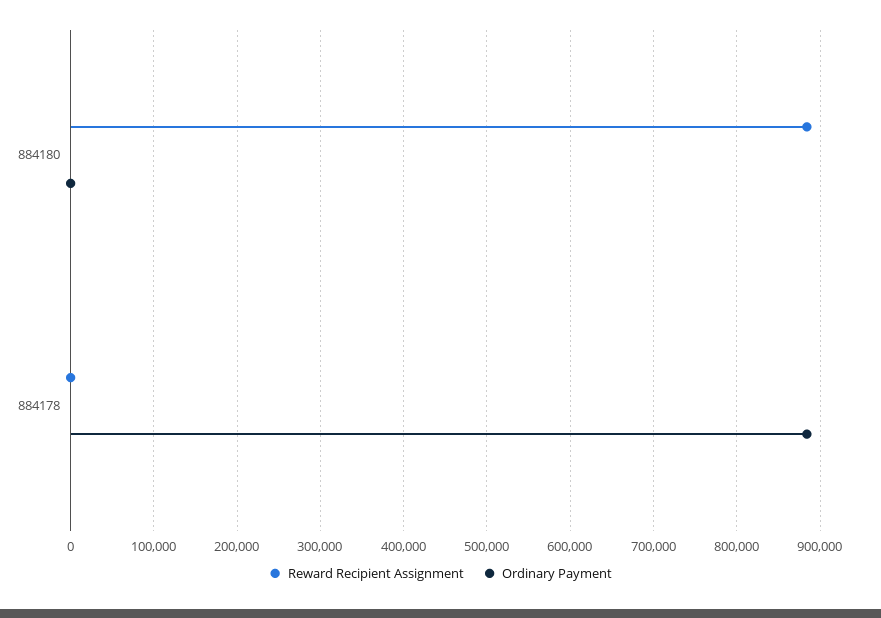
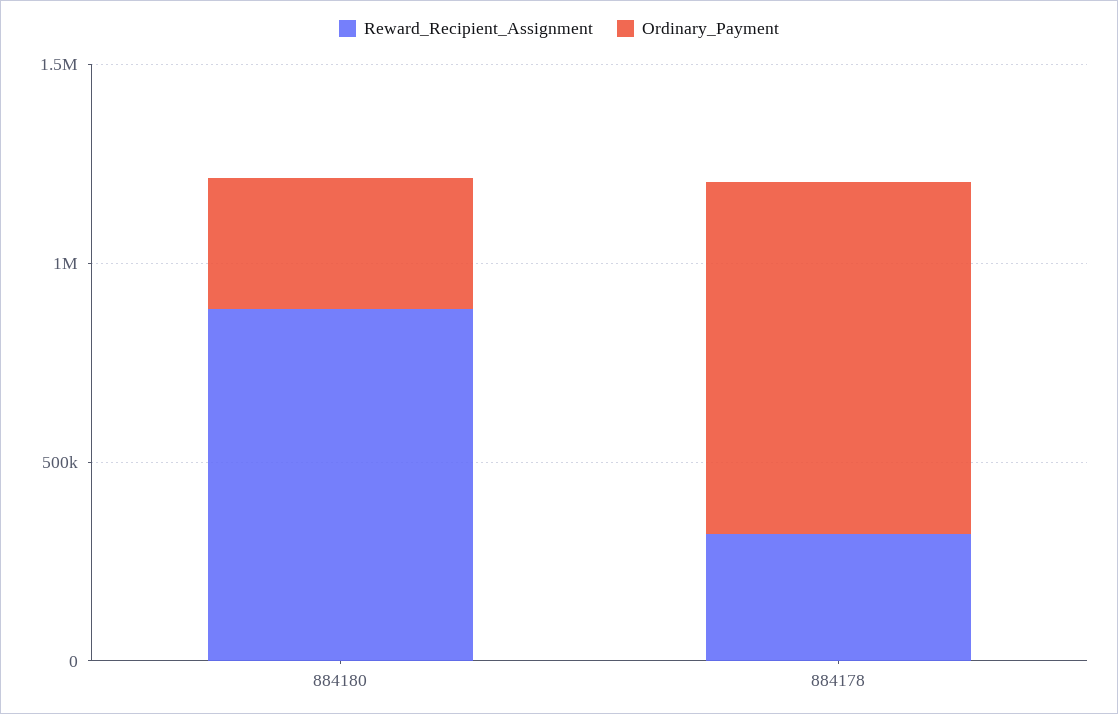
  {
    "Reward Recipient Assignment": {
      "884180": 880000,
-     "884178": 0
+     "884178": 300000
    },
    "Ordinary Payment": {
-     "884180": 0,
+     "884180": 300000,
      "884178": 880000
    }
  }

